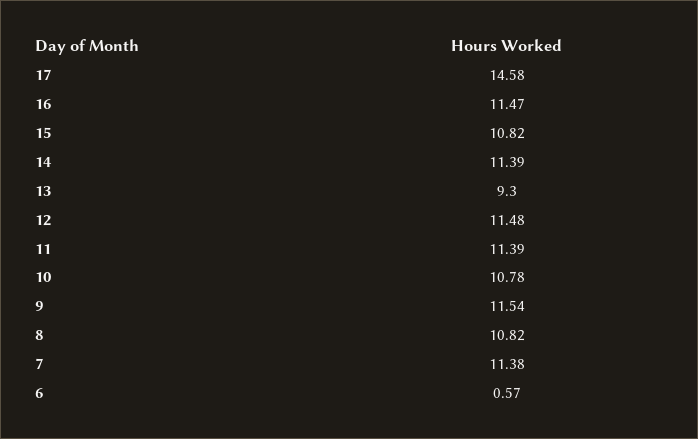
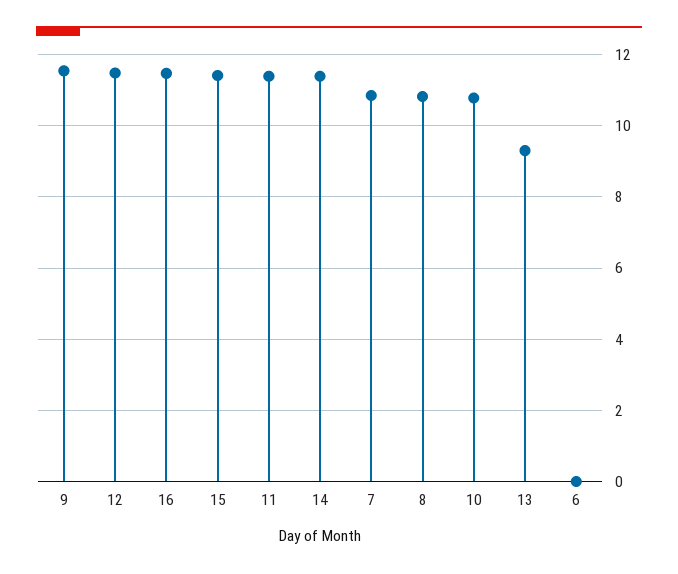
  {
-   "17": 14.58,
    "16": 11.47,
-   "15": 10.82,
+   "15": 11.4,
    "14": 11.39,
    "13": 9.3,
    "12": 11.48,
    "11": 11.39,
    "10": 10.78,
    "9": 11.54,
    "8": 10.82,
-   "7": 11.38,
+   "7": 10.8,
-   "6": 0.57
+   "6": 0
  }

